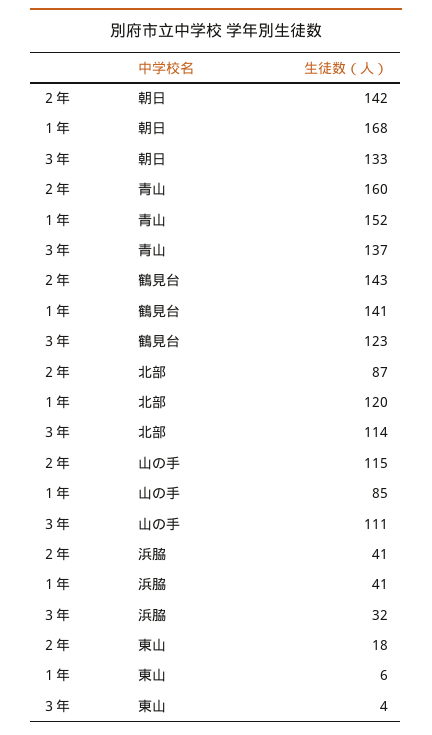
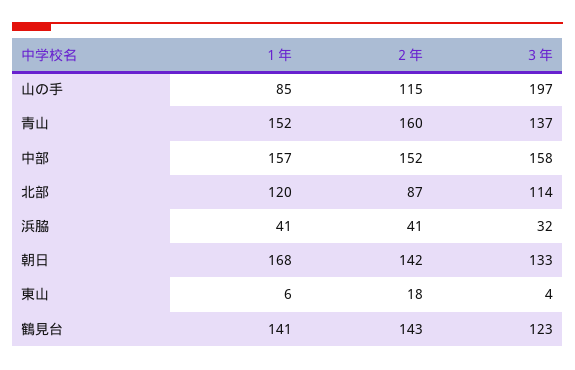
  {
    "２年": {
      "朝日": 142,
      "青山": 160,
      "鶴見台": 143,
      "北部": 87,
      "山の手": 115,
      "浜脇": 41,
-     "東山": 18
+     "東山": 18,
+     "中部": 152
    },
    "１年": {
      "朝日": 168,
      "青山": 152,
      "鶴見台": 141,
      "北部": 120,
      "山の手": 85,
      "浜脇": 41,
-     "東山": 6
+     "東山": 6,
+     "中部": 157
    },
    "３年": {
      "朝日": 133,
      "青山": 137,
      "鶴見台": 123,
      "北部": 114,
-     "山の手": 111,
+     "山の手": 197,
      "浜脇": 32,
-     "東山": 4
+     "東山": 4,
+     "中部": 158
    }
  }

